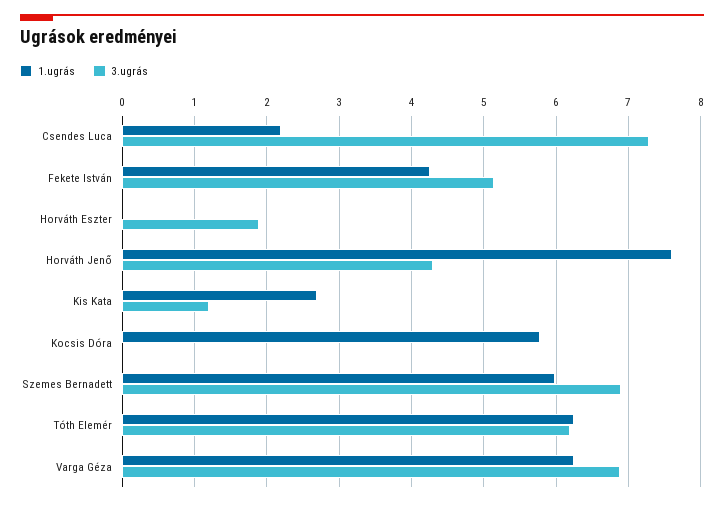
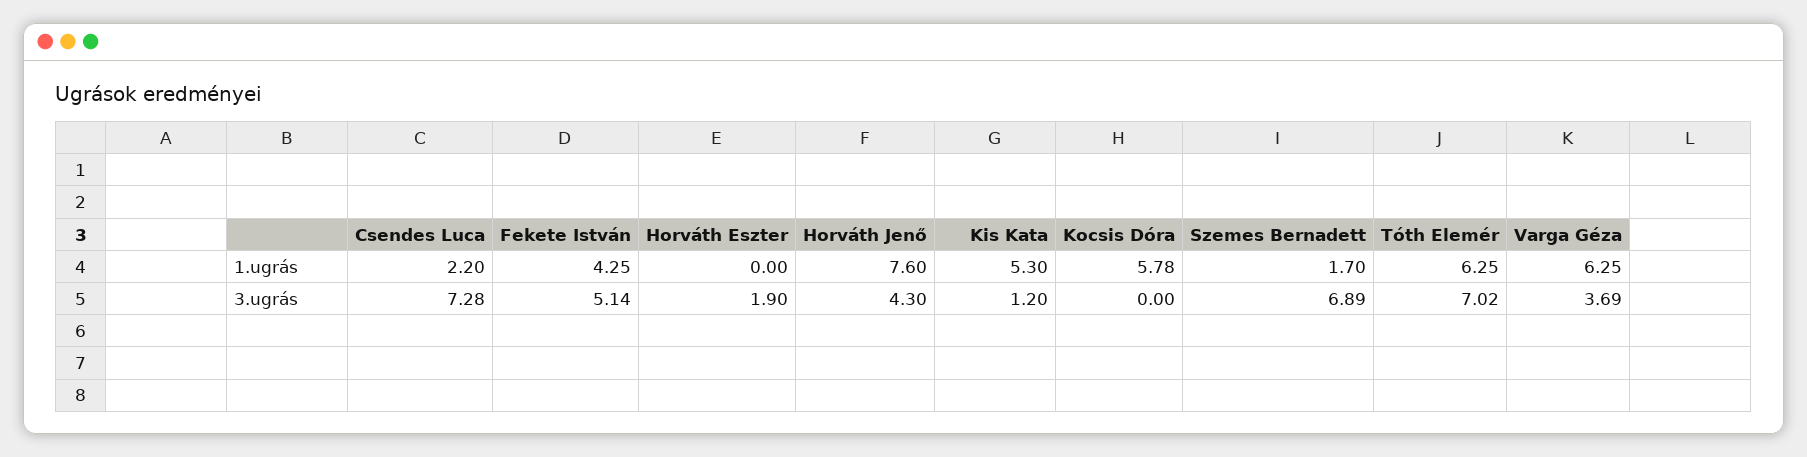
  {
    "1.ugrás": {
      "Csendes Luca": 2.2,
      "Fekete István": 4.25,
      "Horváth Eszter": 0,
      "Horváth Jenő": 7.6,
-     "Kis Kata": 2.7,
+     "Kis Kata": 5.3,
      "Kocsis Dóra": 5.78,
-     "Szemes Bernadett": 6,
+     "Szemes Bernadett": 1.7,
      "Tóth Elemér": 6.25,
      "Varga Géza": 6.25
    },
    "3.ugrás": {
      "Csendes Luca": 7.28,
      "Fekete István": 5.14,
      "Horváth Eszter": 1.9,
      "Horváth Jenő": 4.3,
      "Kis Kata": 1.2,
      "Kocsis Dóra": 0,
      "Szemes Bernadett": 6.89,
-     "Tóth Elemér": 6.2,
+     "Tóth Elemér": 7.02,
-     "Varga Géza": 6.9
+     "Varga Géza": 3.69
    }
  }

